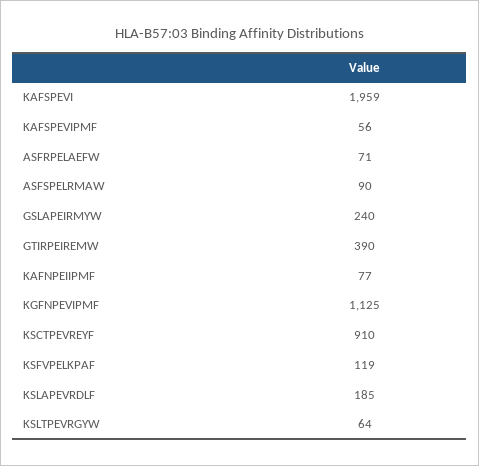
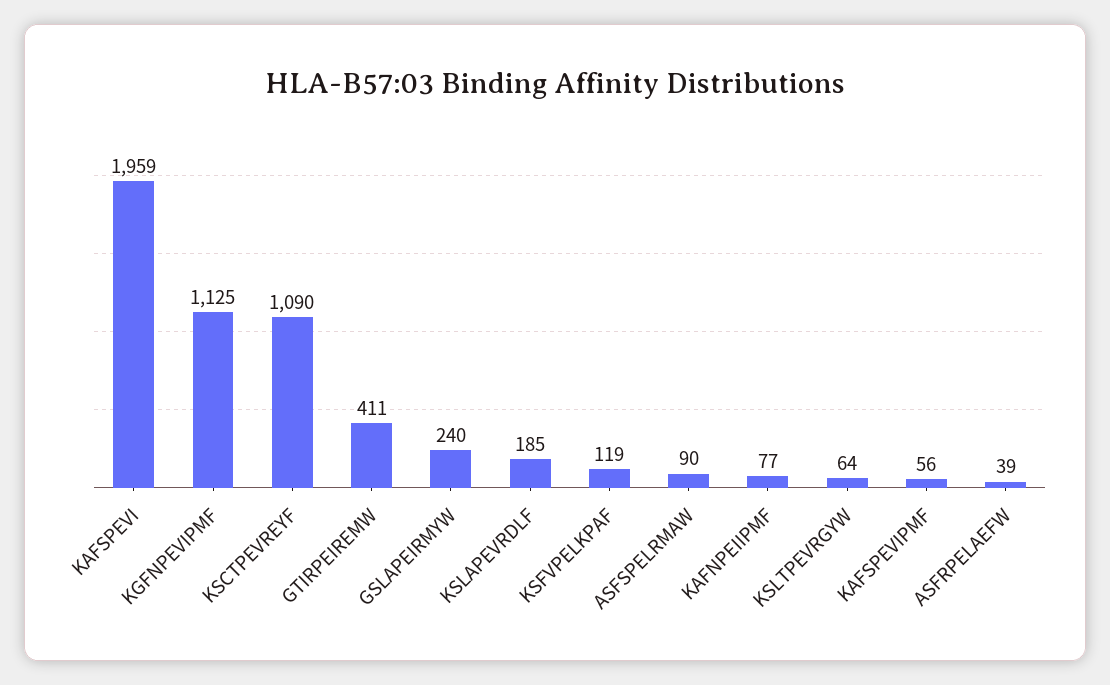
  {
    "KAFSPEVI": 1959,
    "KAFSPEVIPMF": 56,
-   "ASFRPELAEFW": 71,
+   "ASFRPELAEFW": 39,
    "ASFSPELRMAW": 90,
    "GSLAPEIRMYW": 240,
-   "GTIRPEIREMW": 390,
+   "GTIRPEIREMW": 411,
    "KAFNPEIIPMF": 77,
    "KGFNPEVIPMF": 1125,
-   "KSCTPEVREYF": 910,
+   "KSCTPEVREYF": 1090,
    "KSFVPELKPAF": 119,
    "KSLAPEVRDLF": 185,
    "KSLTPEVRGYW": 64
  }

